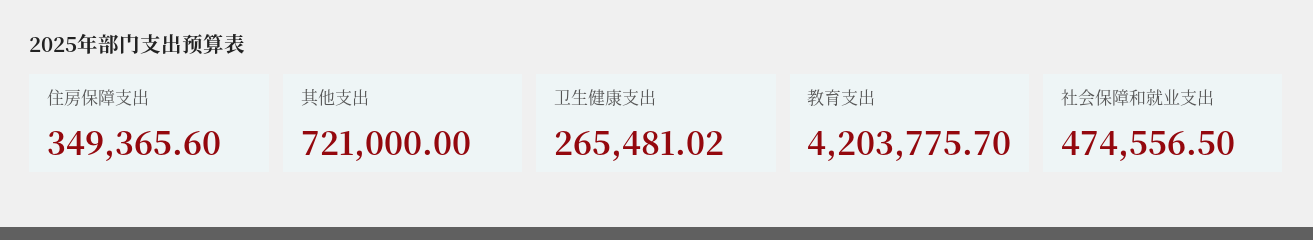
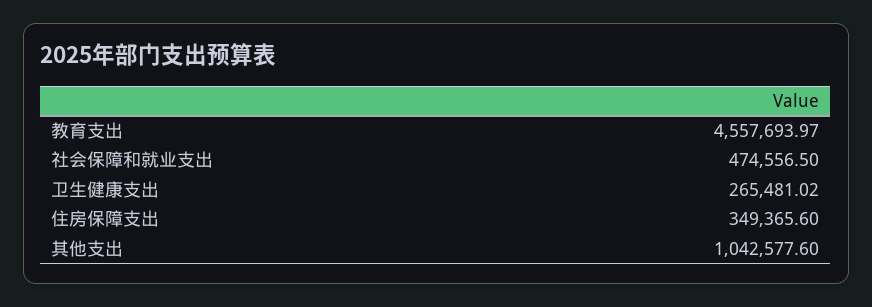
  {
    "住房保障支出": 349365.6,
-   "其他支出": 721000,
+   "其他支出": 1042577.6,
    "卫生健康支出": 265481.02,
-   "教育支出": 4203775.7,
+   "教育支出": 4557693.97,
    "社会保障和就业支出": 474556.5
  }

